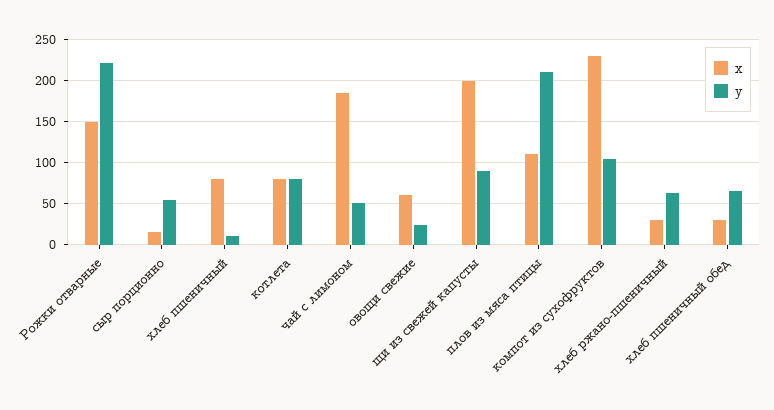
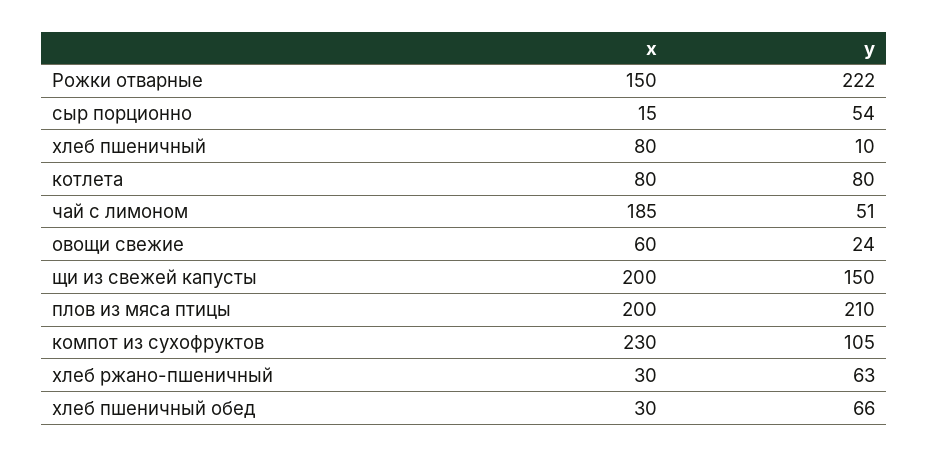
  {
    "x": {
      "Рожки отварные": 150,
      "сыр порционно": 15,
      "хлеб пшеничный": 80,
      "котлета": 80,
      "чай с лимоном": 185,
      "овощи свежие": 60,
      "щи из свежей капусты": 200,
-     "плов из мяса птицы": 110,
+     "плов из мяса птицы": 200,
      "компот из сухофруктов": 230,
      "хлеб ржано-пшеничный": 30,
      "хлеб пшеничный обед": 30
    },
    "y": {
      "Рожки отварные": 222,
      "сыр порционно": 54,
      "хлеб пшеничный": 10,
      "котлета": 80,
      "чай с лимоном": 51,
      "овощи свежие": 24,
-     "щи из свежей капусты": 90,
+     "щи из свежей капусты": 150,
      "плов из мяса птицы": 210,
      "компот из сухофруктов": 105,
      "хлеб ржано-пшеничный": 63,
      "хлеб пшеничный обед": 66
    }
  }

